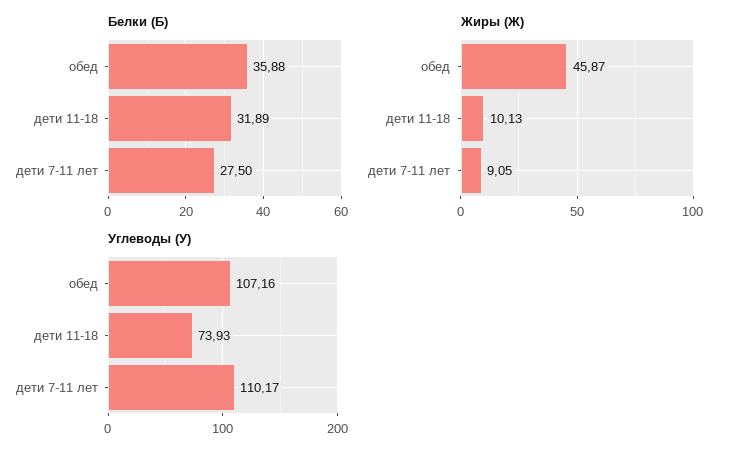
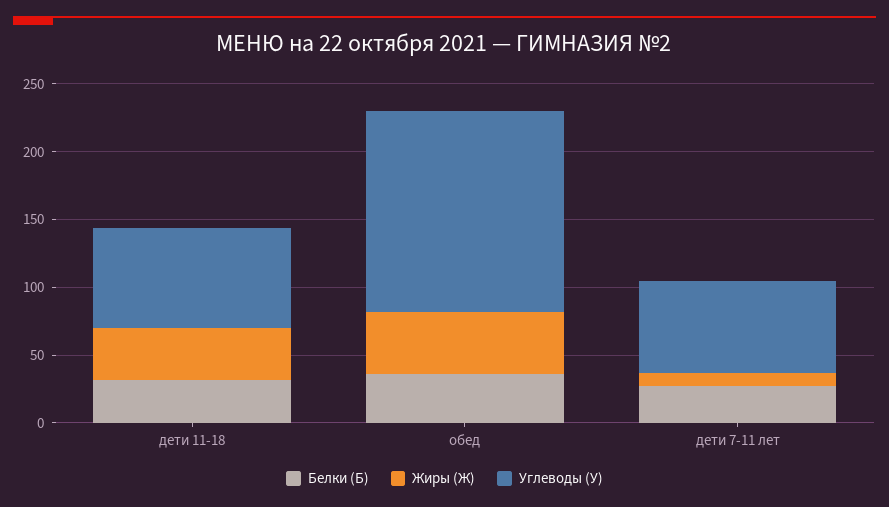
  {
    "Белки (Б)": {
      "обед": 35.88,
      "дети 11-18": 31.89,
      "дети 7-11 лет": 27.5
    },
    "Жиры (Ж)": {
      "обед": 45.87,
-     "дети 11-18": 10.13,
+     "дети 11-18": 40,
      "дети 7-11 лет": 9.05
    },
    "Углеводы (У)": {
-     "обед": 107.16,
+     "обед": 150,
      "дети 11-18": 73.93,
-     "дети 7-11 лет": 110.17
+     "дети 7-11 лет": 70
    }
  }

